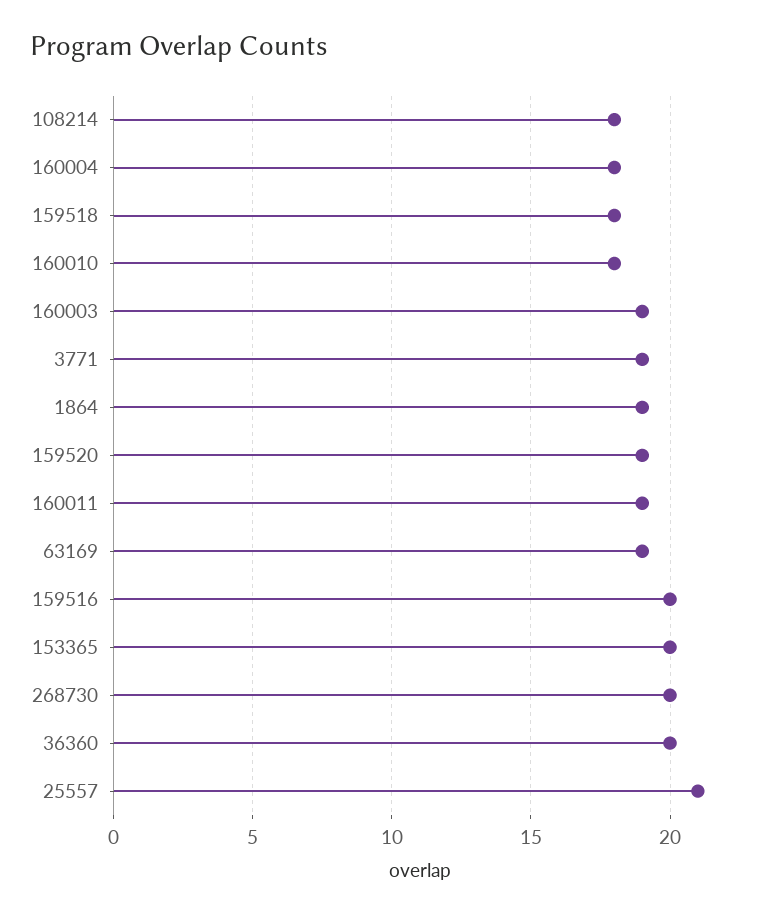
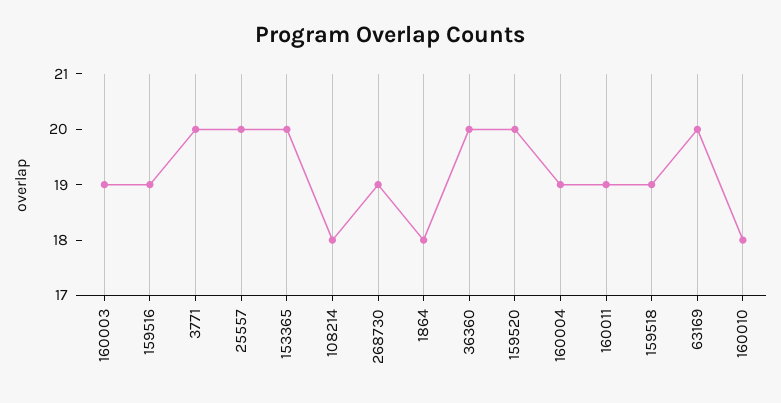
  {
    "108214": 18,
-   "160004": 18,
+   "160004": 19,
-   "159518": 18,
+   "159518": 19,
    "160010": 18,
    "160003": 19,
-   "3771": 19,
+   "3771": 20,
-   "1864": 19,
+   "1864": 18,
-   "159520": 19,
+   "159520": 20,
    "160011": 19,
-   "63169": 19,
+   "63169": 20,
-   "159516": 20,
+   "159516": 19,
    "153365": 20,
-   "268730": 20,
+   "268730": 19,
    "36360": 20,
-   "25557": 21
+   "25557": 20
  }

